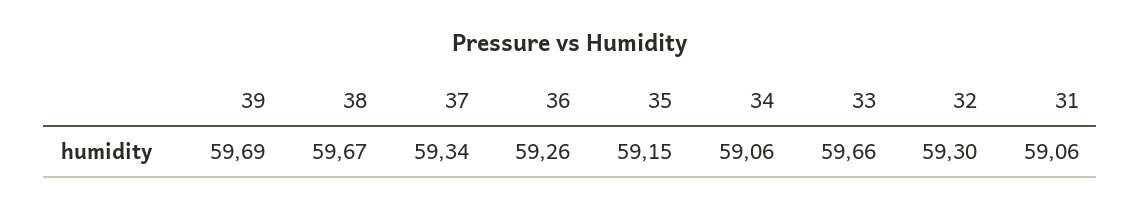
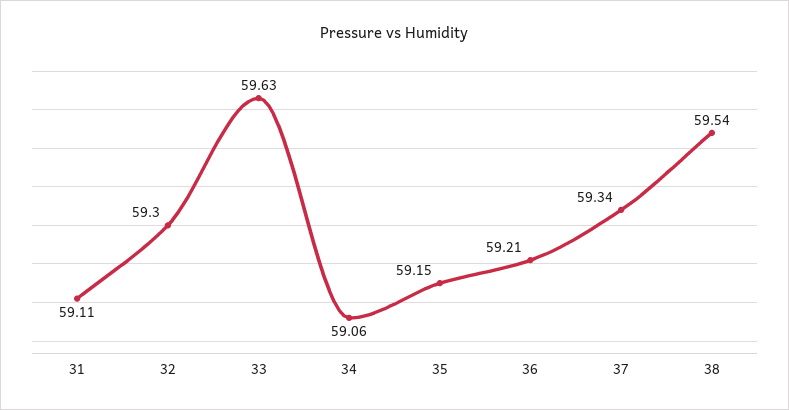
  {
-   "39": 59.69,
-   "38": 59.67,
+   "38": 59.54,
    "37": 59.34,
-   "36": 59.26,
+   "36": 59.21,
    "35": 59.15,
    "34": 59.06,
-   "33": 59.66,
+   "33": 59.63,
    "32": 59.3,
-   "31": 59.06
+   "31": 59.11
  }

